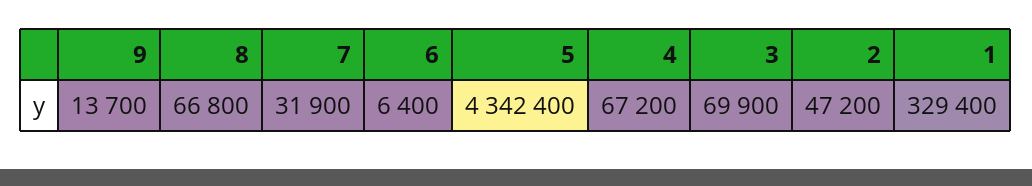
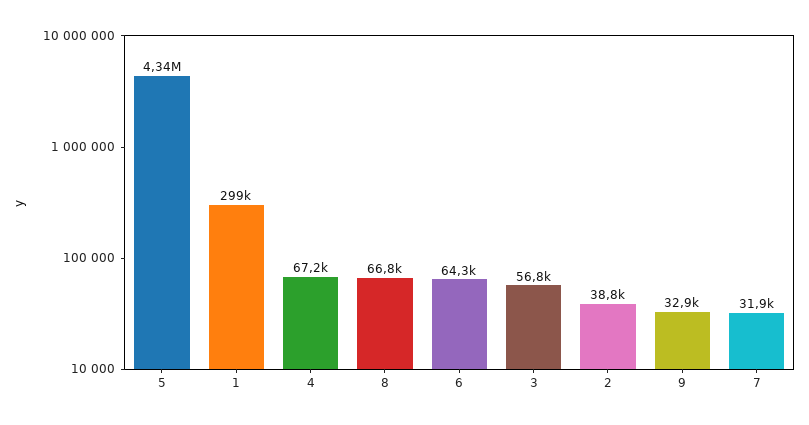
  {
-   "9": 13700,
+   "9": 32900,
    "8": 66800,
    "7": 31900,
-   "6": 6400,
+   "6": 64300,
    "5": 4342400,
    "4": 67200,
-   "3": 69900,
+   "3": 56800,
-   "2": 47200,
+   "2": 38800,
-   "1": 329400
+   "1": 299000
  }

